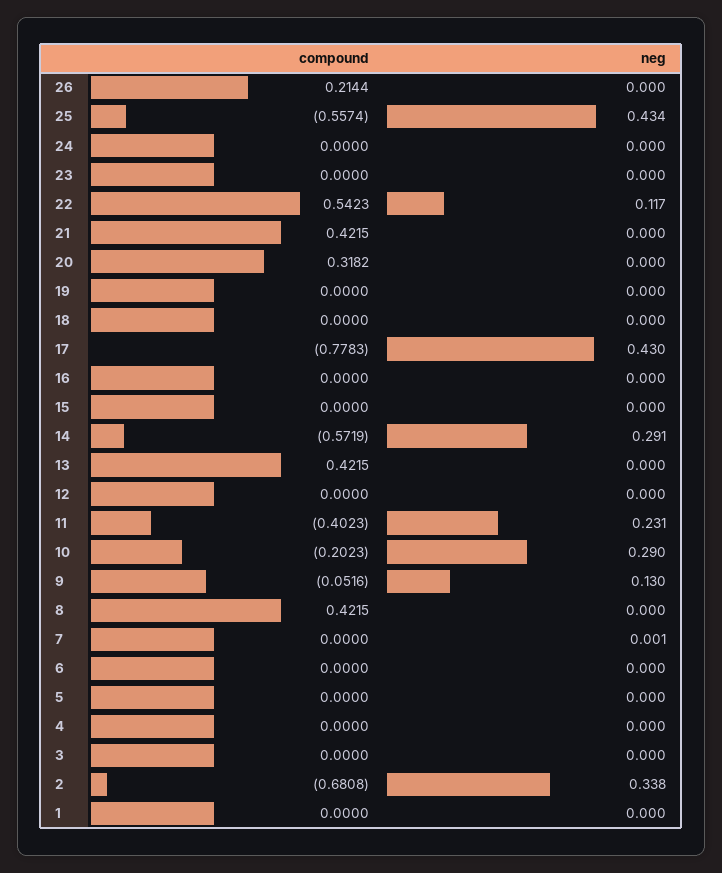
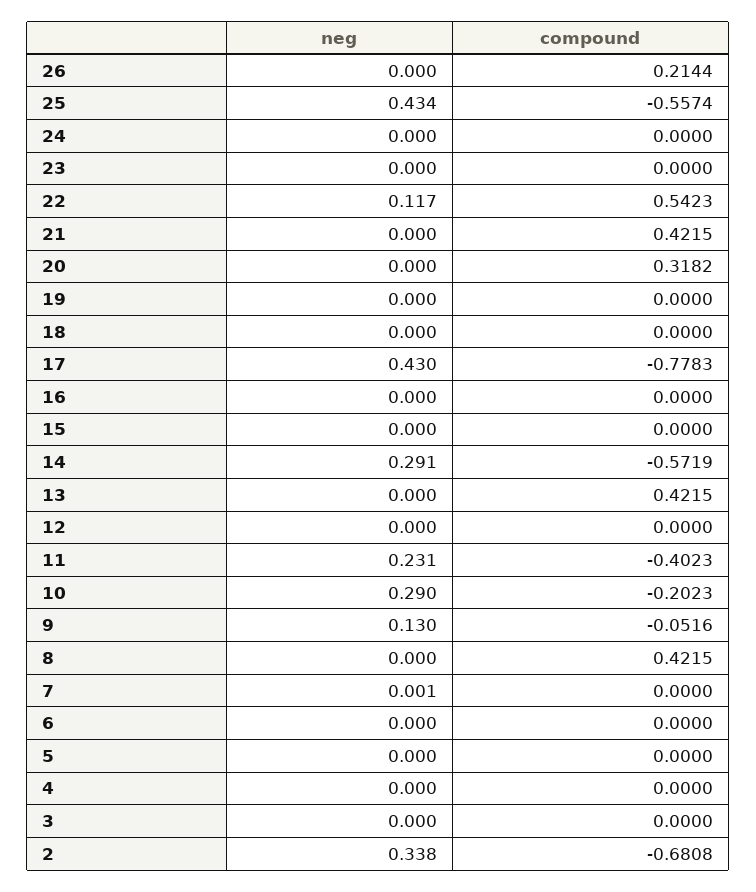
  {
    "compound": {
      "26": 0.2144,
      "25": -0.5574,
      "24": 0,
      "23": 0,
      "22": 0.5423,
      "21": 0.4215,
      "20": 0.3182,
      "19": 0,
      "18": 0,
      "17": -0.7783,
      "16": 0,
      "15": 0,
      "14": -0.5719,
      "13": 0.4215,
      "12": 0,
      "11": -0.4023,
      "10": -0.2023,
      "9": -0.0516,
      "8": 0.4215,
      "7": 0,
      "6": 0,
      "5": 0,
      "4": 0,
      "3": 0,
-     "2": -0.6808,
+     "2": -0.6808
-     "1": 0
    },
    "neg": {
      "26": 0,
      "25": 0.434,
      "24": 0,
      "23": 0,
      "22": 0.117,
      "21": 0,
      "20": 0,
      "19": 0,
      "18": 0,
      "17": 0.43,
      "16": 0,
      "15": 0,
      "14": 0.291,
      "13": 0,
      "12": 0,
      "11": 0.231,
      "10": 0.29,
      "9": 0.13,
      "8": 0,
      "7": 0.001,
      "6": 0,
      "5": 0,
      "4": 0,
      "3": 0,
-     "2": 0.338,
+     "2": 0.338
-     "1": 0
    }
  }

